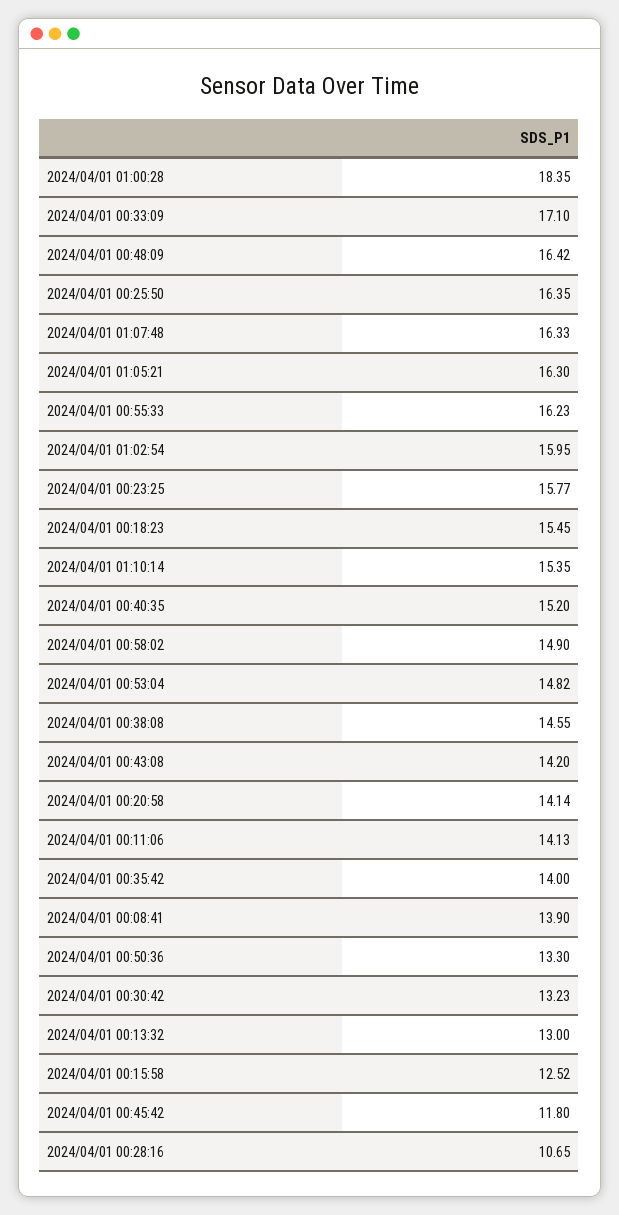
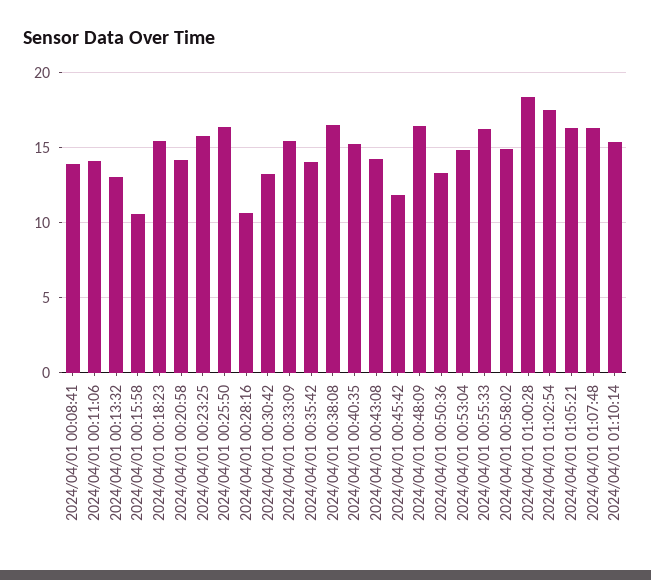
  {
    "2024/04/01 01:00:28": 18.35,
-   "2024/04/01 00:33:09": 17.1,
+   "2024/04/01 00:33:09": 15.5,
    "2024/04/01 00:48:09": 16.42,
    "2024/04/01 00:25:50": 16.35,
    "2024/04/01 01:07:48": 16.33,
    "2024/04/01 01:05:21": 16.3,
    "2024/04/01 00:55:33": 16.23,
-   "2024/04/01 01:02:54": 15.95,
+   "2024/04/01 01:02:54": 17.5,
    "2024/04/01 00:23:25": 15.77,
    "2024/04/01 00:18:23": 15.45,
    "2024/04/01 01:10:14": 15.35,
    "2024/04/01 00:40:35": 15.2,
    "2024/04/01 00:58:02": 14.9,
    "2024/04/01 00:53:04": 14.82,
-   "2024/04/01 00:38:08": 14.55,
+   "2024/04/01 00:38:08": 16.5,
    "2024/04/01 00:43:08": 14.2,
    "2024/04/01 00:20:58": 14.14,
    "2024/04/01 00:11:06": 14.13,
    "2024/04/01 00:35:42": 14,
    "2024/04/01 00:08:41": 13.9,
    "2024/04/01 00:50:36": 13.3,
    "2024/04/01 00:30:42": 13.23,
    "2024/04/01 00:13:32": 13,
-   "2024/04/01 00:15:58": 12.52,
+   "2024/04/01 00:15:58": 10.5,
    "2024/04/01 00:45:42": 11.8,
    "2024/04/01 00:28:16": 10.65
  }

